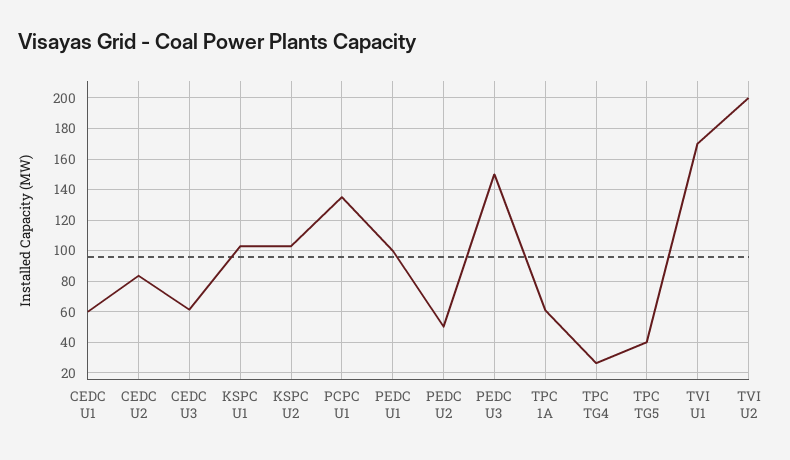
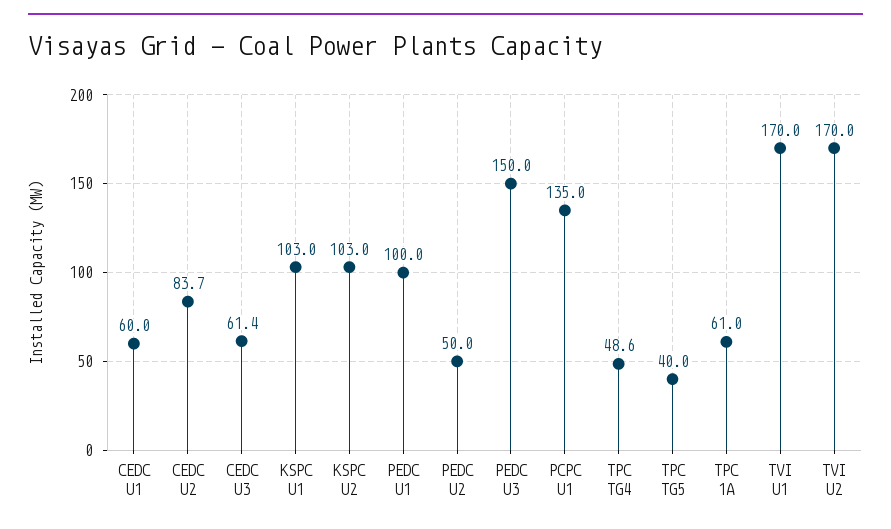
  {
    "CEDC U1": 60,
    "CEDC U2": 83.7,
    "CEDC U3": 61.4,
    "KSPC U1": 103,
    "KSPC U2": 103,
    "PCPC U1": 135,
    "PEDC U1": 100,
    "PEDC U2": 50,
    "PEDC U3": 150,
    "TPC 1A": 61,
-   "TPC TG4": 25,
+   "TPC TG4": 48.6,
    "TPC TG5": 40,
    "TVI U1": 170,
-   "TVI U2": 200
+   "TVI U2": 170
  }

